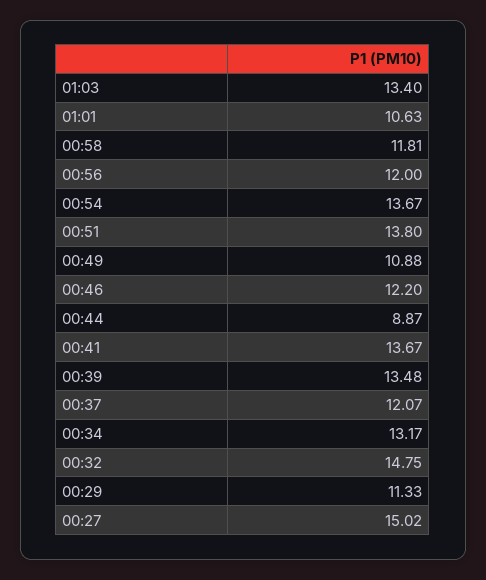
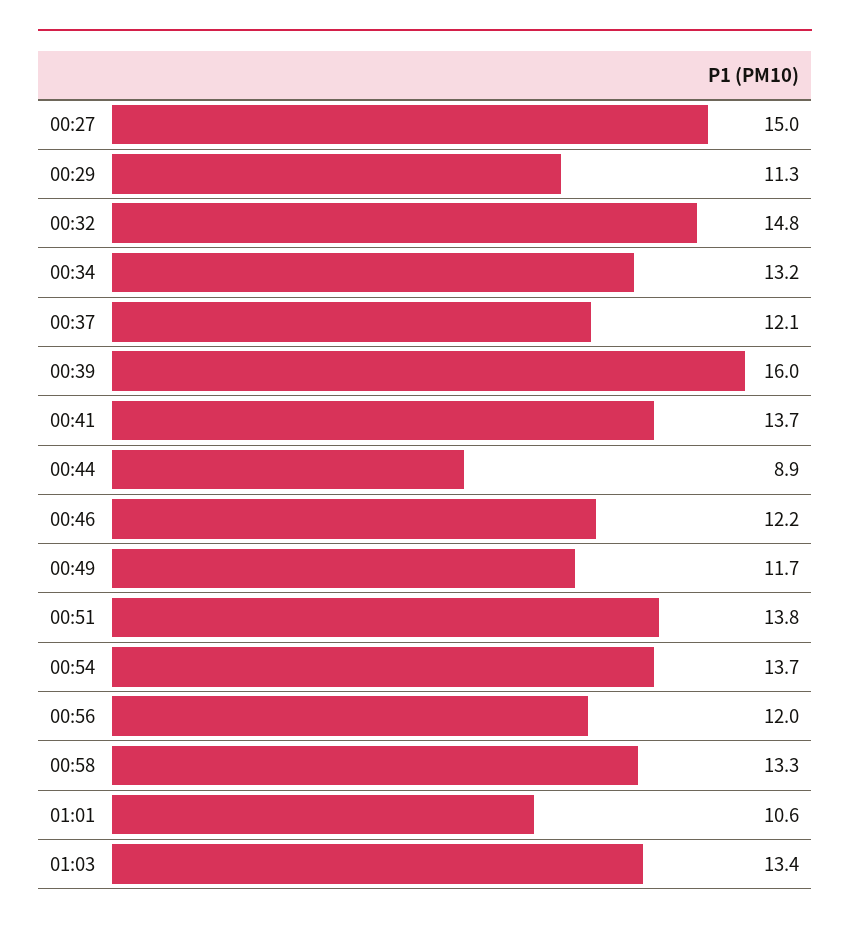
  {
    "01:03": 13.4,
    "01:01": 10.63,
-   "00:58": 11.81,
+   "00:58": 13.3,
    "00:56": 12,
    "00:54": 13.67,
    "00:51": 13.8,
-   "00:49": 10.88,
+   "00:49": 11.7,
    "00:46": 12.2,
    "00:44": 8.87,
    "00:41": 13.67,
-   "00:39": 13.48,
+   "00:39": 16,
    "00:37": 12.07,
    "00:34": 13.17,
    "00:32": 14.75,
    "00:29": 11.33,
    "00:27": 15.02
  }

